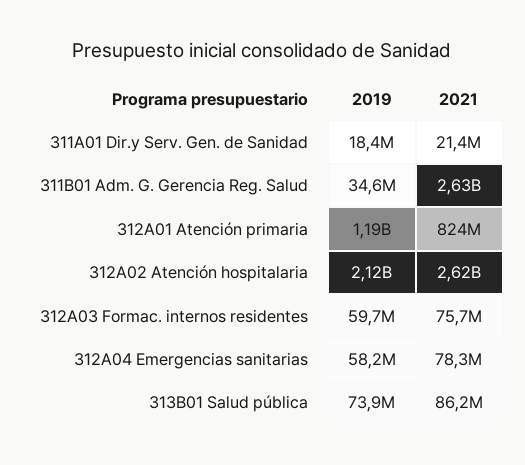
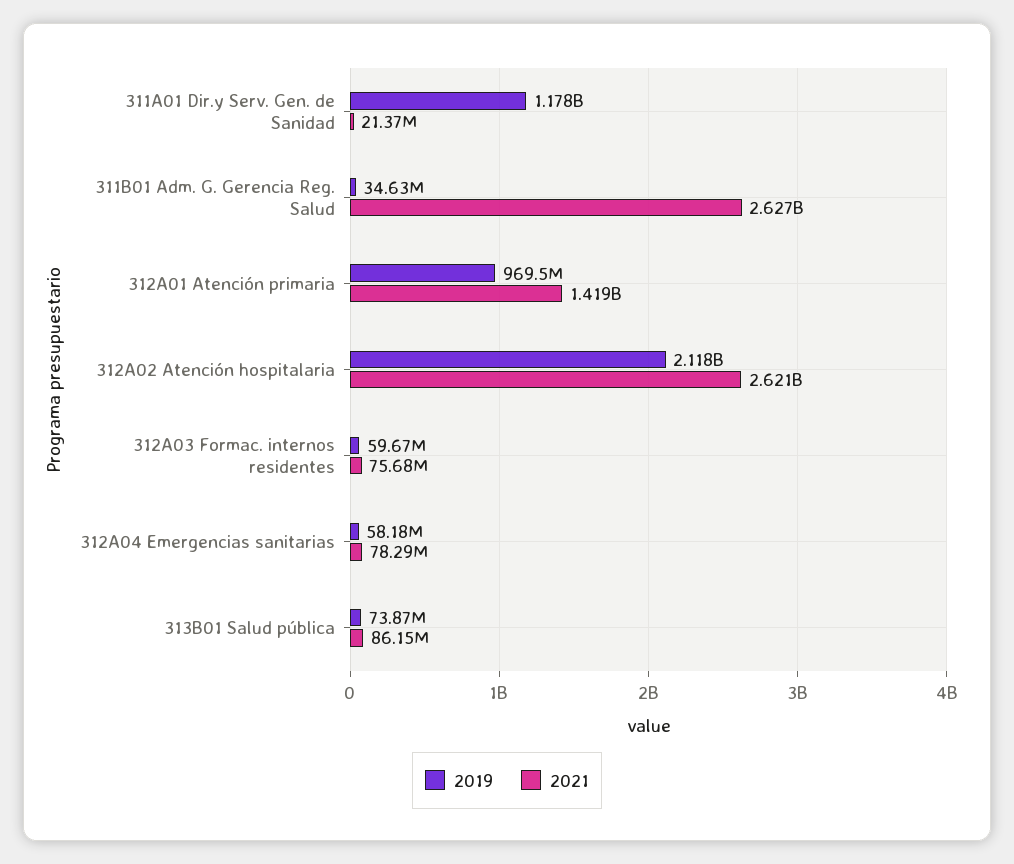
  {
    "2019": {
-     "311A01 Dir.y Serv. Gen. de Sanidad": 18400000,
+     "311A01 Dir.y Serv. Gen. de Sanidad": 1178000000,
      "311B01 Adm. G. Gerencia Reg. Salud": 34630000,
-     "312A01 Atención primaria": 1190000000,
+     "312A01 Atención primaria": 969500000,
      "312A02 Atención hospitalaria": 2118000000,
      "312A03 Formac. internos residentes": 59670000,
      "312A04 Emergencias sanitarias": 58180000,
      "313B01 Salud pública": 73870000
    },
    "2021": {
      "311A01 Dir.y Serv. Gen. de Sanidad": 21370000,
      "311B01 Adm. G. Gerencia Reg. Salud": 2627000000,
-     "312A01 Atención primaria": 824000000,
+     "312A01 Atención primaria": 1419000000,
      "312A02 Atención hospitalaria": 2621000000,
      "312A03 Formac. internos residentes": 75680000,
      "312A04 Emergencias sanitarias": 78290000,
      "313B01 Salud pública": 86150000
    }
  }

